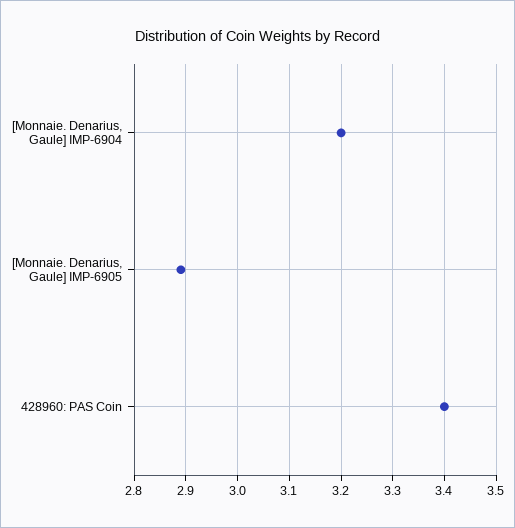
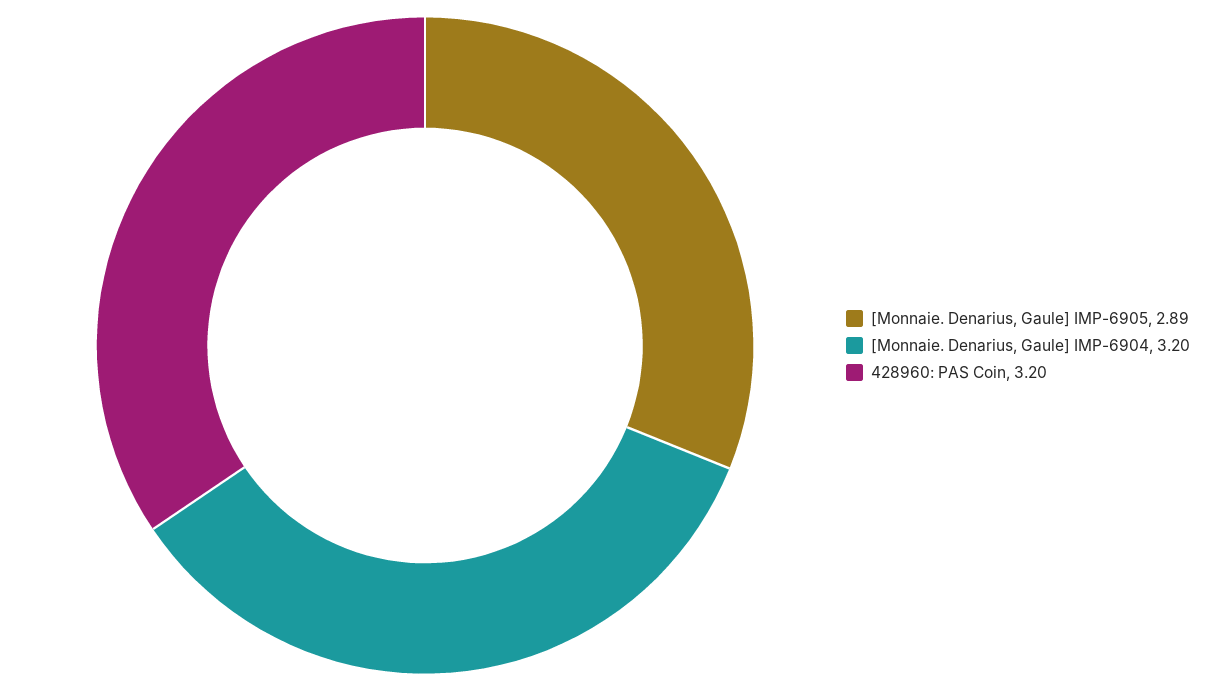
  {
    "[Monnaie. Denarius, Gaule] IMP-6904": 3.2,
    "[Monnaie. Denarius, Gaule] IMP-6905": 2.89,
-   "428960: PAS Coin": 3.4
+   "428960: PAS Coin": 3.2
  }

